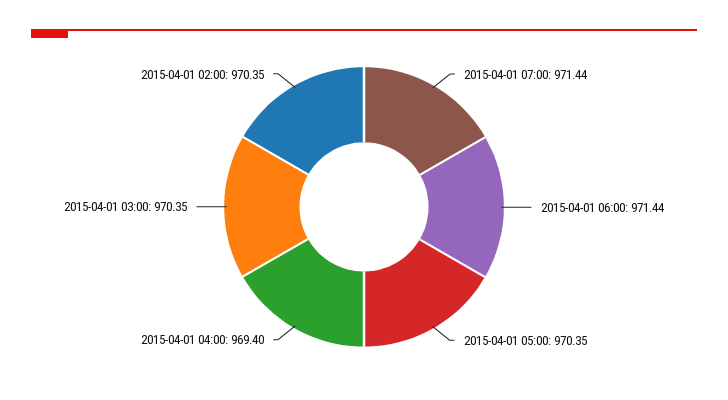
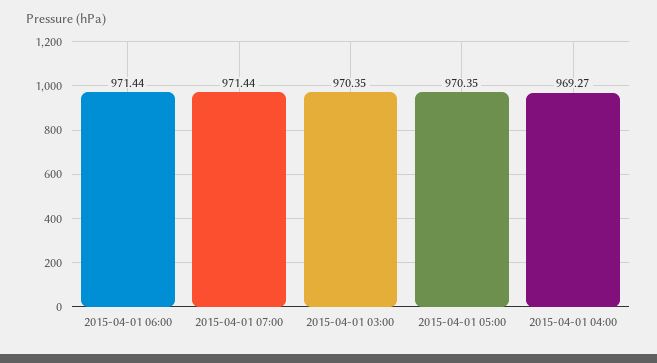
  {
    "2015-04-01 07:00": 971.44,
    "2015-04-01 06:00": 971.44,
    "2015-04-01 05:00": 970.35,
-   "2015-04-01 04:00": 969.4,
+   "2015-04-01 04:00": 969.27,
-   "2015-04-01 03:00": 970.35,
+   "2015-04-01 03:00": 970.35
-   "2015-04-01 02:00": 970.35
  }

